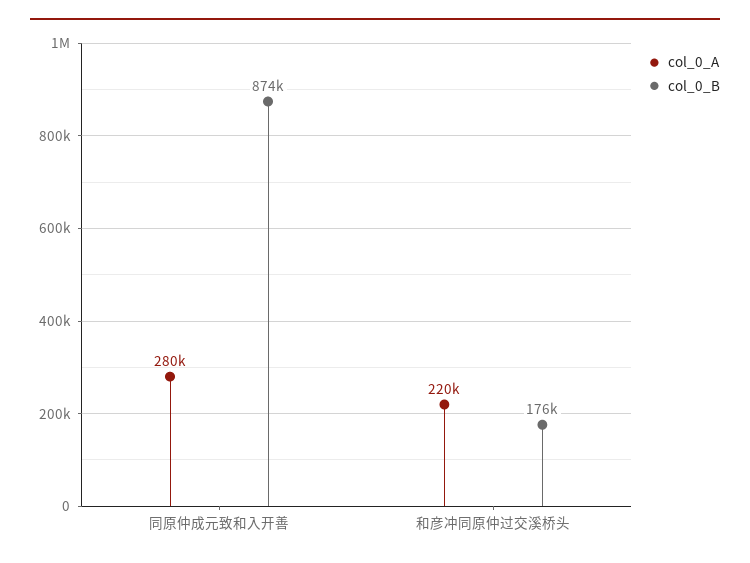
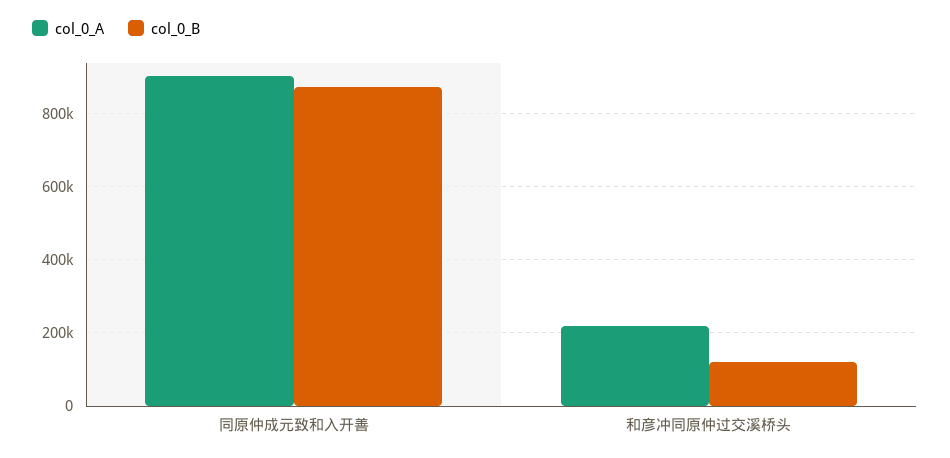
  {
    "col_0_A": {
-     "同原仲成元致和入开善": 280000,
+     "同原仲成元致和入开善": 900000,
      "和彦冲同原仲过交溪桥头": 220000
    },
    "col_0_B": {
      "同原仲成元致和入开善": 874000,
-     "和彦冲同原仲过交溪桥头": 176000
+     "和彦冲同原仲过交溪桥头": 120000
    }
  }

